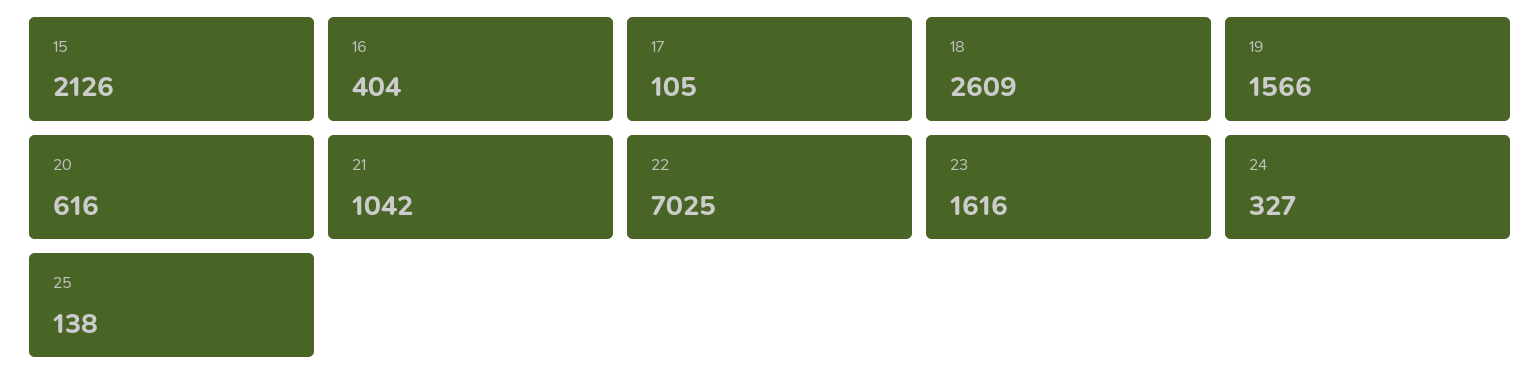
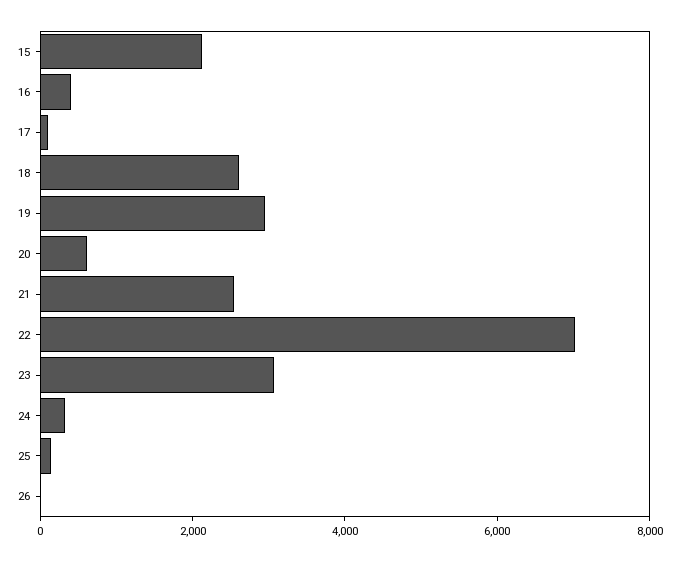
  {
    "15": 2126,
    "16": 404,
    "17": 105,
    "18": 2609,
-   "19": 1566,
+   "19": 3000,
    "20": 616,
-   "21": 1042,
+   "21": 2500,
    "22": 7025,
-   "23": 1616,
+   "23": 3000,
    "24": 327,
-   "25": 138
+   "25": 138,
+   "26": 0
  }

